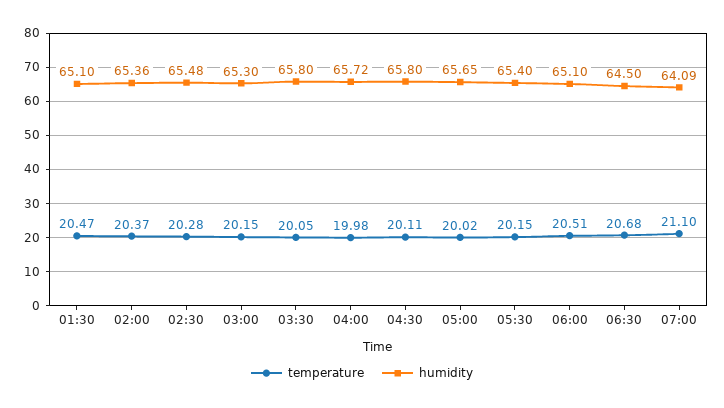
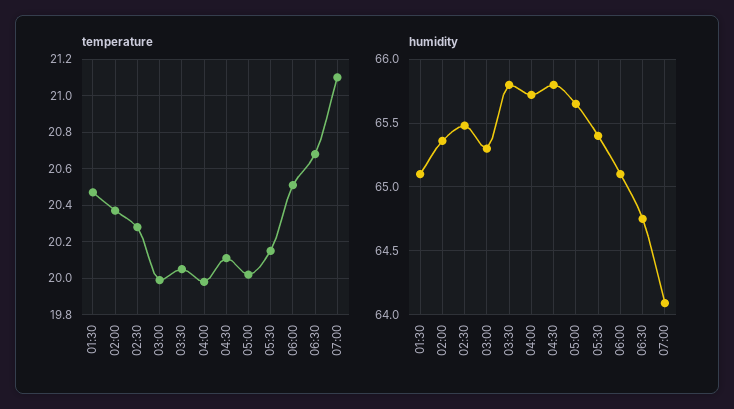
  {
    "temperature": {
      "01:30": 20.47,
      "02:00": 20.37,
      "02:30": 20.28,
-     "03:00": 20.15,
+     "03:00": 20,
      "03:30": 20.05,
      "04:00": 19.98,
      "04:30": 20.11,
      "05:00": 20.02,
      "05:30": 20.15,
      "06:00": 20.51,
      "06:30": 20.68,
      "07:00": 21.1
    },
    "humidity": {
      "01:30": 65.1,
      "02:00": 65.36,
      "02:30": 65.48,
      "03:00": 65.3,
      "03:30": 65.8,
      "04:00": 65.72,
      "04:30": 65.8,
      "05:00": 65.65,
      "05:30": 65.4,
      "06:00": 65.1,
-     "06:30": 64.5,
+     "06:30": 64.75,
      "07:00": 64.09
    }
  }

